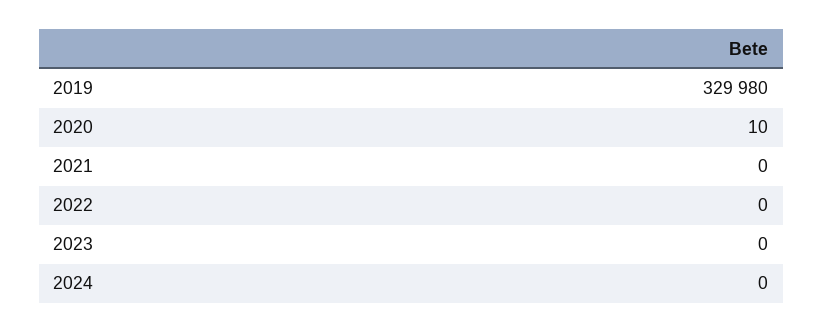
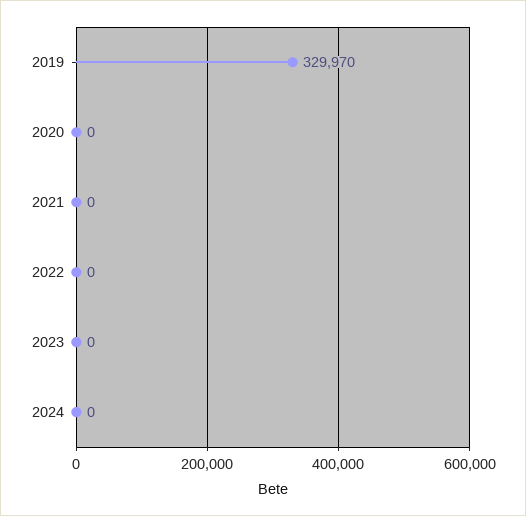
  {
-   "2019": 329980,
+   "2019": 329970,
-   "2020": 10,
+   "2020": 0,
    "2021": 0,
    "2022": 0,
    "2023": 0,
    "2024": 0
  }

